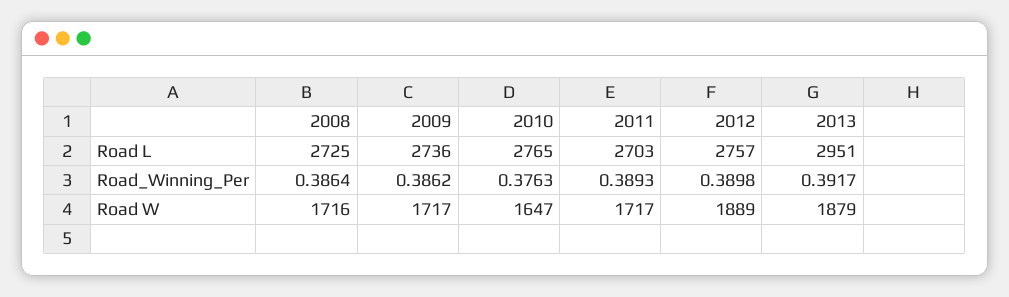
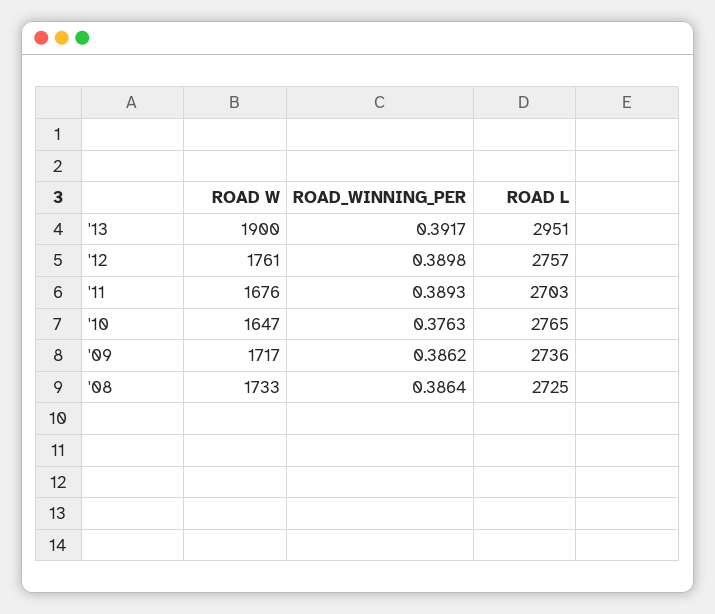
  {
    "2008": {
      "Road L": 2725,
      "Road_Winning_Per": 0.3864,
-     "Road W": 1716
+     "Road W": 1733
    },
    "2009": {
      "Road L": 2736,
      "Road_Winning_Per": 0.3862,
      "Road W": 1717
    },
    "2010": {
      "Road L": 2765,
      "Road_Winning_Per": 0.3763,
      "Road W": 1647
    },
    "2011": {
      "Road L": 2703,
      "Road_Winning_Per": 0.3893,
-     "Road W": 1717
+     "Road W": 1676
    },
    "2012": {
      "Road L": 2757,
      "Road_Winning_Per": 0.3898,
-     "Road W": 1889
+     "Road W": 1761
    },
    "2013": {
      "Road L": 2951,
      "Road_Winning_Per": 0.3917,
-     "Road W": 1879
+     "Road W": 1900
    }
  }

